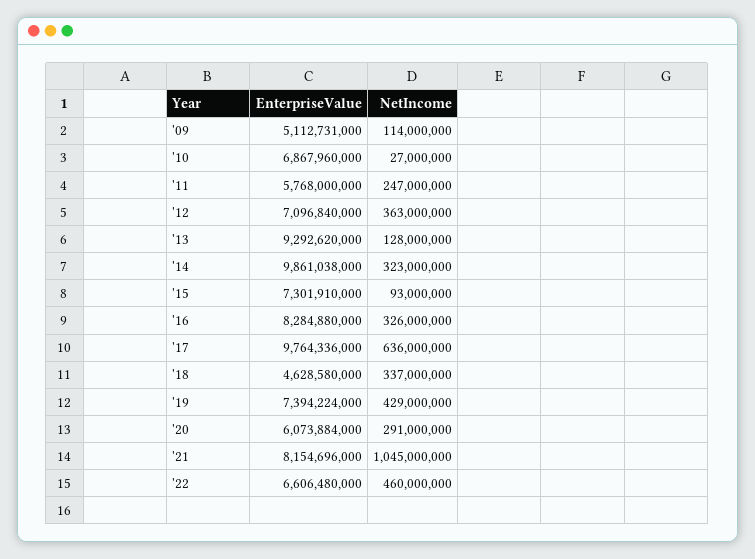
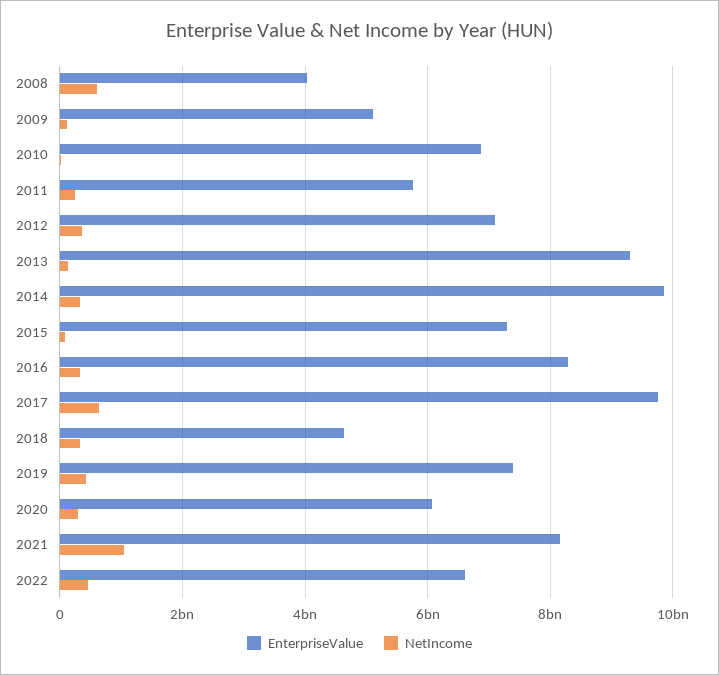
  {
    "EnterpriseValue": {
      "'09": 5112731000,
      "'10": 6867960000,
      "'11": 5768000000,
      "'12": 7096840000,
      "'13": 9292620000,
      "'14": 9861038000,
      "'15": 7301910000,
      "'16": 8284880000,
      "'17": 9764336000,
      "'18": 4628580000,
      "'19": 7394224000,
      "'20": 6073884000,
      "'21": 8154696000,
-     "'22": 6606480000
+     "'22": 6606480000,
+     "2008": 4000000000
    },
    "NetIncome": {
      "'09": 114000000,
      "'10": 27000000,
      "'11": 247000000,
      "'12": 363000000,
      "'13": 128000000,
      "'14": 323000000,
      "'15": 93000000,
      "'16": 326000000,
      "'17": 636000000,
      "'18": 337000000,
      "'19": 429000000,
      "'20": 291000000,
      "'21": 1045000000,
-     "'22": 460000000
+     "'22": 460000000,
+     "2008": 600000000
    }
  }

